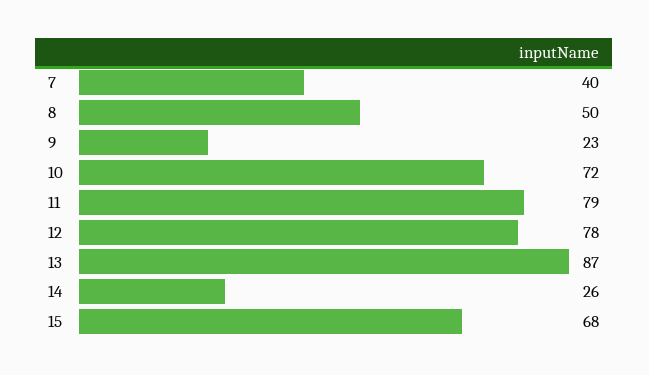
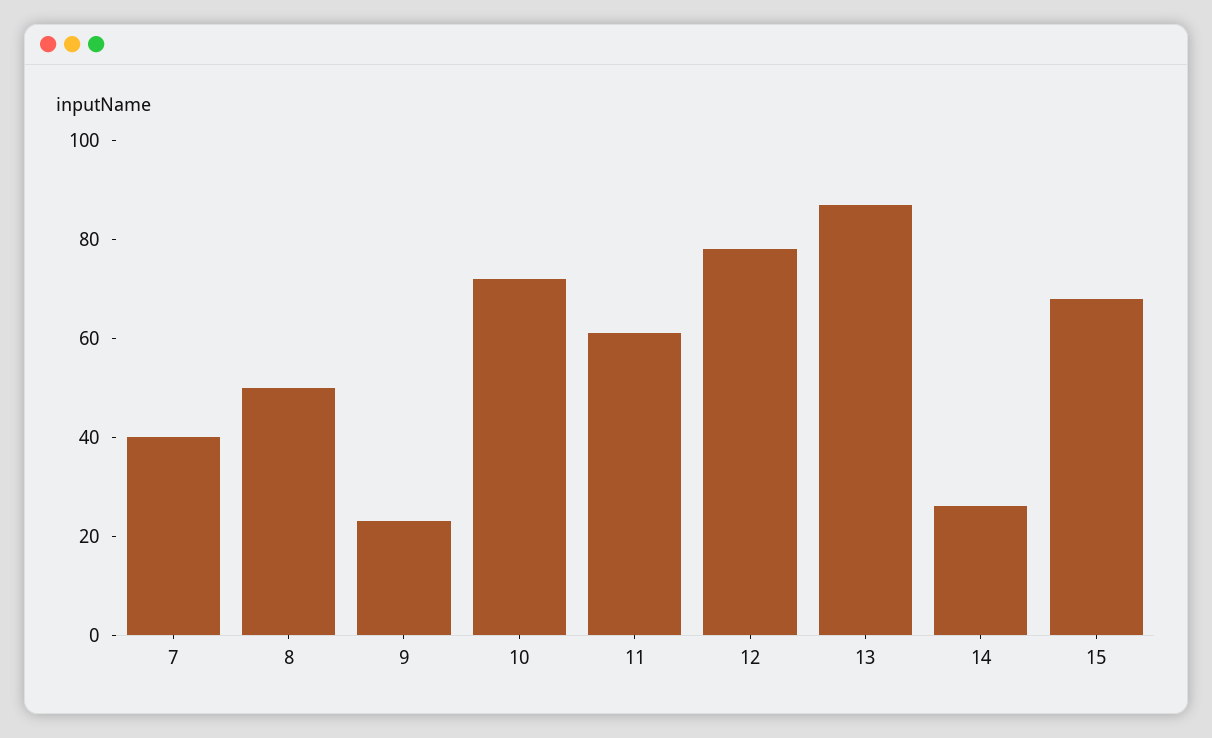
  {
    "7": 40,
    "8": 50,
    "9": 23,
    "10": 72,
-   "11": 79,
+   "11": 60,
    "12": 78,
    "13": 87,
    "14": 26,
    "15": 68
  }

